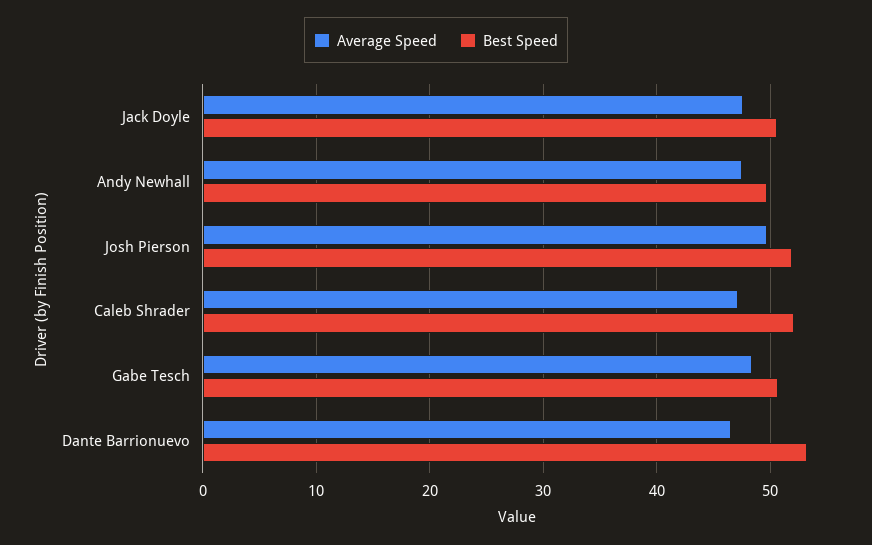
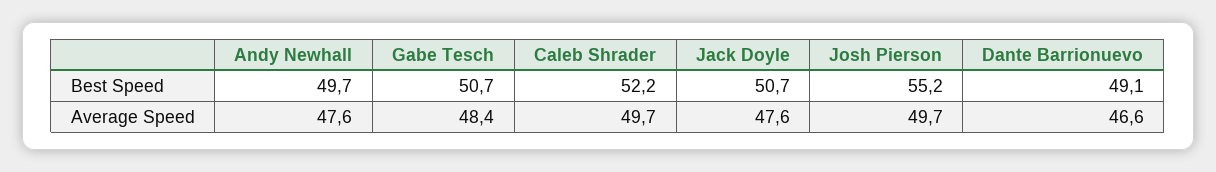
  {
    "Average Speed": {
      "Jack Doyle": 47.6,
      "Andy Newhall": 47.6,
      "Josh Pierson": 49.7,
-     "Caleb Shrader": 47,
+     "Caleb Shrader": 49.7,
      "Gabe Tesch": 48.4,
      "Dante Barrionuevo": 46.6
    },
    "Best Speed": {
      "Jack Doyle": 50.7,
      "Andy Newhall": 49.7,
-     "Josh Pierson": 52,
+     "Josh Pierson": 55.2,
      "Caleb Shrader": 52.2,
      "Gabe Tesch": 50.7,
-     "Dante Barrionuevo": 53
+     "Dante Barrionuevo": 49.1
    }
  }

